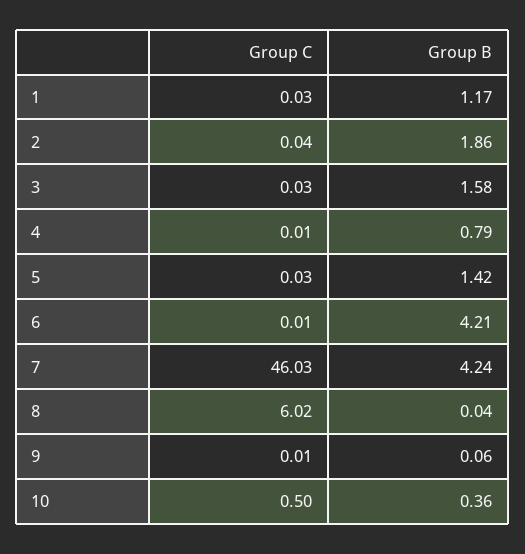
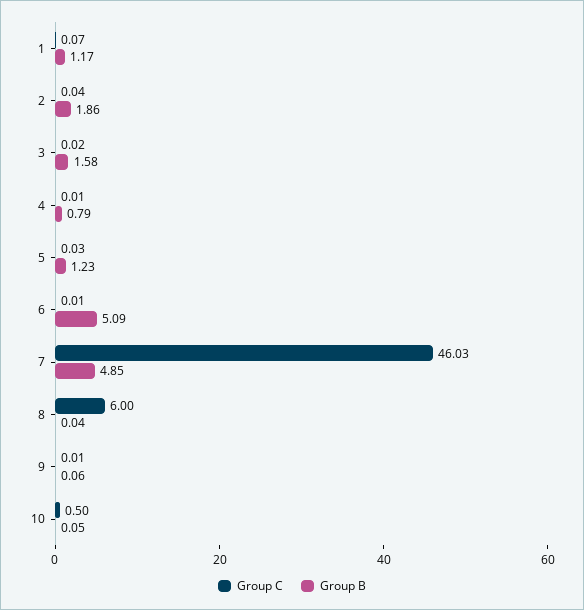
  {
    "Group C": {
-     "1": 0.03,
+     "1": 0.07,
      "2": 0.04,
-     "3": 0.03,
+     "3": 0.02,
      "4": 0.01,
      "5": 0.03,
      "6": 0.01,
      "7": 46.03,
-     "8": 6.02,
+     "8": 6,
      "9": 0.01,
      "10": 0.5
    },
    "Group B": {
      "1": 1.17,
      "2": 1.86,
      "3": 1.58,
      "4": 0.79,
-     "5": 1.42,
+     "5": 1.23,
-     "6": 4.21,
+     "6": 5.09,
-     "7": 4.24,
+     "7": 4.85,
      "8": 0.04,
      "9": 0.06,
-     "10": 0.36
+     "10": 0.05
    }
  }

